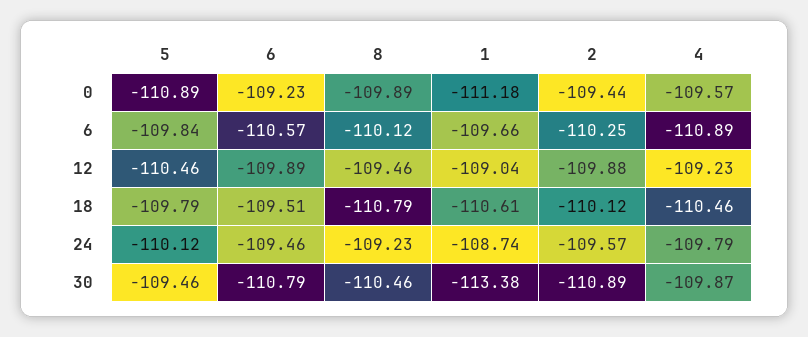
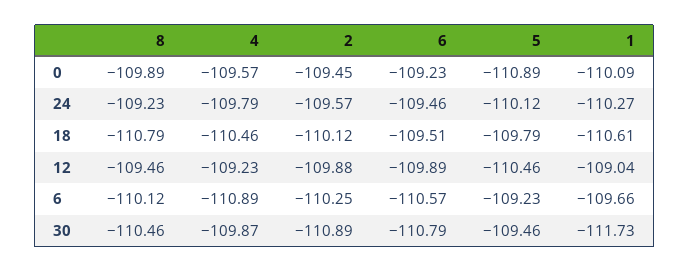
  {
    "5": {
      "0": -110.89,
-     "6": -109.84,
+     "6": -109.23,
      "12": -110.46,
      "18": -109.79,
      "24": -110.12,
      "30": -109.46
    },
    "6": {
      "0": -109.23,
      "6": -110.57,
      "12": -109.89,
      "18": -109.51,
      "24": -109.46,
      "30": -110.79
    },
    "8": {
      "0": -109.89,
      "6": -110.12,
      "12": -109.46,
      "18": -110.79,
      "24": -109.23,
      "30": -110.46
    },
    "1": {
-     "0": -111.18,
+     "0": -110.09,
      "6": -109.66,
      "12": -109.04,
      "18": -110.61,
-     "24": -108.74,
+     "24": -110.27,
-     "30": -113.38
+     "30": -111.73
    },
    "2": {
-     "0": -109.44,
+     "0": -109.45,
      "6": -110.25,
      "12": -109.88,
      "18": -110.12,
      "24": -109.57,
      "30": -110.89
    },
    "4": {
      "0": -109.57,
      "6": -110.89,
      "12": -109.23,
      "18": -110.46,
      "24": -109.79,
      "30": -109.87
    }
  }

